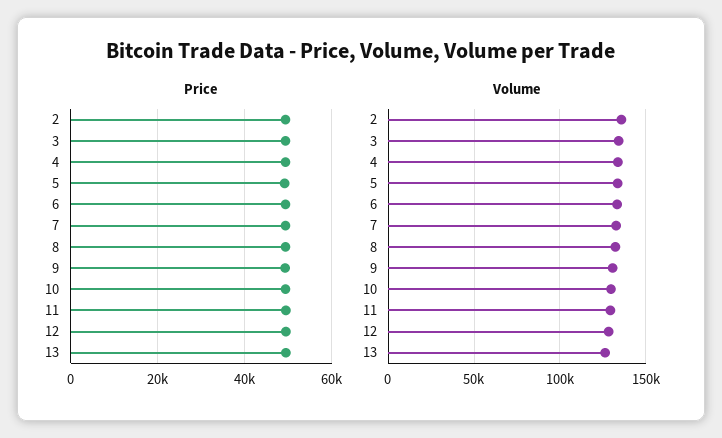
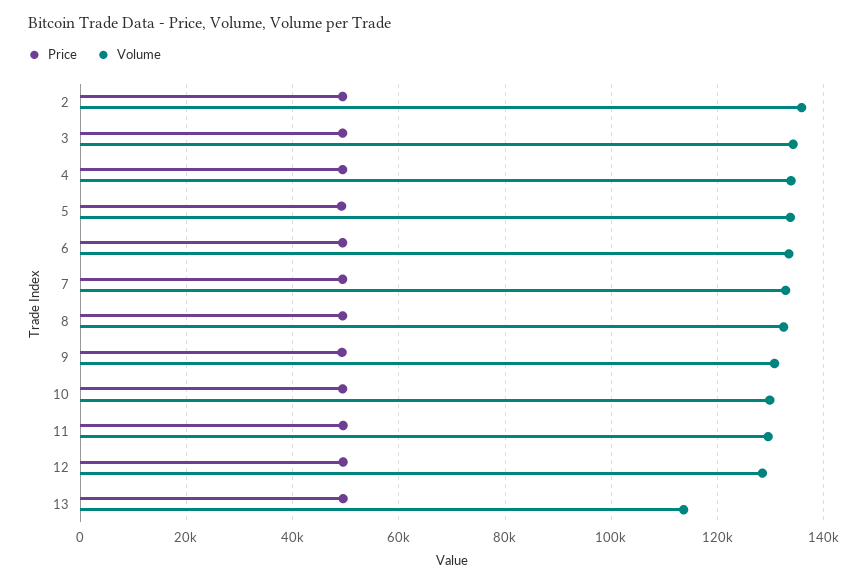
  {
    "Price": {
      "2": 50000,
      "3": 50000,
      "4": 50000,
      "5": 50000,
      "6": 50000,
      "7": 50000,
      "8": 50000,
      "9": 50000,
      "10": 50000,
      "11": 50000,
      "12": 50000,
      "13": 50000
    },
    "Volume": {
      "2": 136000,
      "3": 134000,
      "4": 134000,
      "5": 134000,
      "6": 134000,
      "7": 132000,
      "8": 132000,
      "9": 130000,
      "10": 130000,
      "11": 130000,
      "12": 128000,
-     "13": 125000
+     "13": 114000
    }
  }

